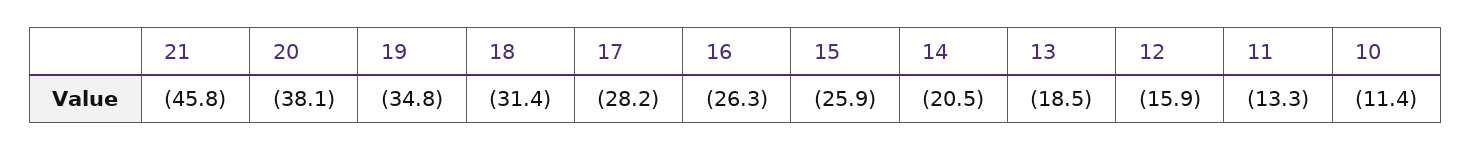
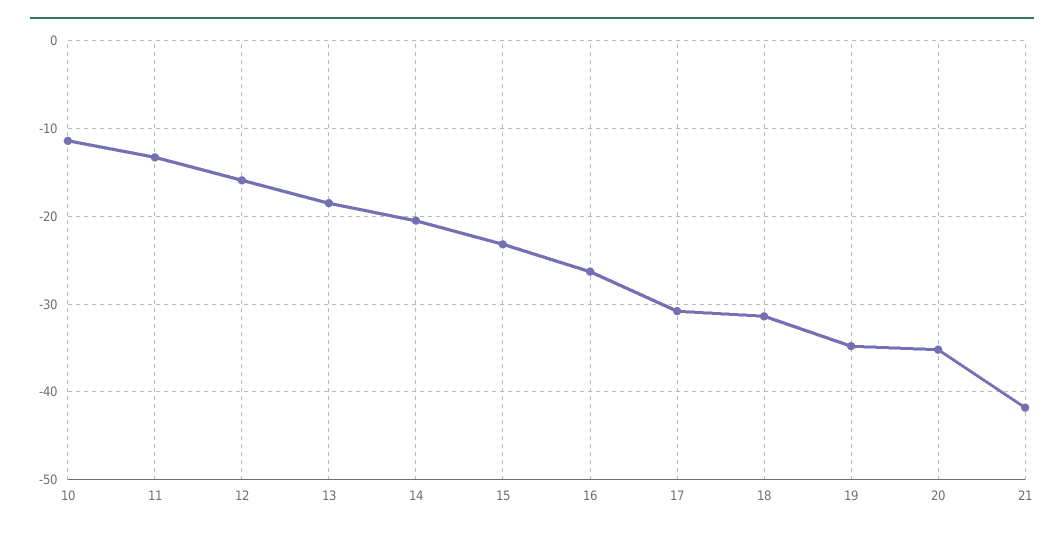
  {
-   "21": -45.8,
+   "21": -42,
-   "20": -38.1,
+   "20": -35,
    "19": -34.8,
    "18": -31.4,
-   "17": -28.2,
+   "17": -31,
    "16": -26.3,
-   "15": -25.9,
+   "15": -23,
    "14": -20.5,
    "13": -18.5,
    "12": -15.9,
    "11": -13.3,
    "10": -11.4
  }

